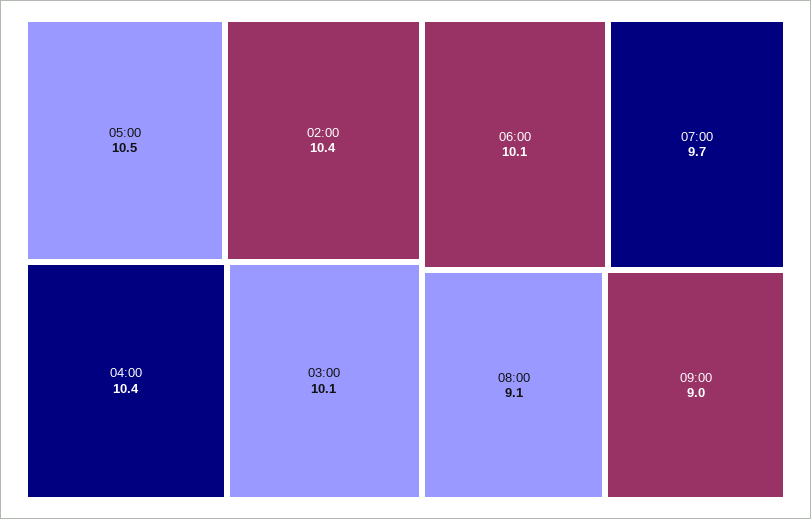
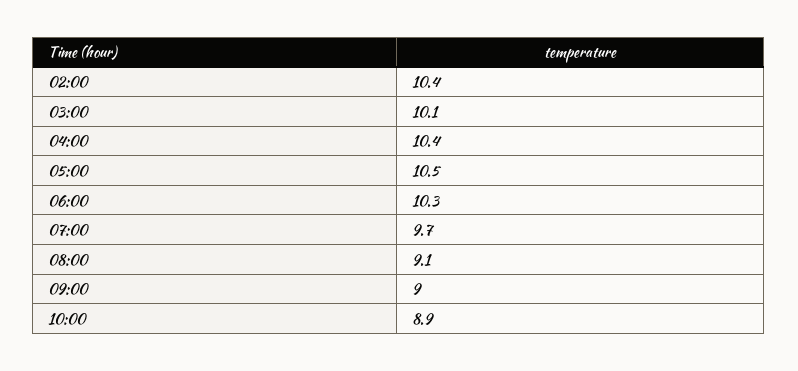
  {
    "05:00": 10.5,
    "02:00": 10.4,
    "04:00": 10.4,
    "03:00": 10.1,
-   "06:00": 10.1,
+   "06:00": 10.3,
    "07:00": 9.7,
    "08:00": 9.1,
-   "09:00": 9
+   "09:00": 9,
+   "10:00": 8.9
  }

